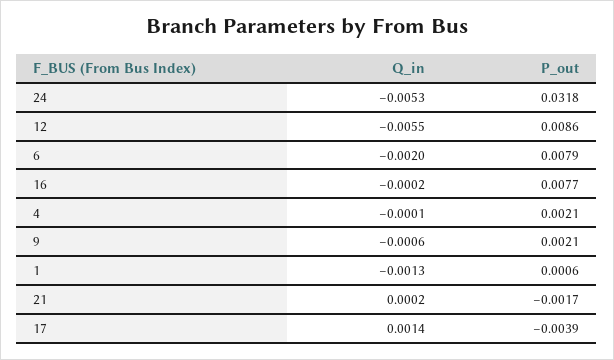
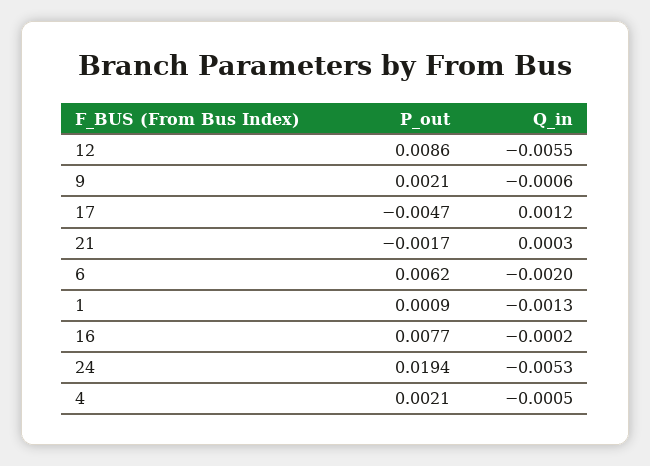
  {
    "Q_in": {
      "24": -0.0053,
      "12": -0.0055,
      "6": -0.002,
      "16": -0.0002,
-     "4": -0.0001,
+     "4": -0.0005,
      "9": -0.0006,
      "1": -0.0013,
-     "21": 0.0002,
+     "21": 0.0003,
-     "17": 0.0014
+     "17": 0.0012
    },
    "P_out": {
-     "24": 0.0318,
+     "24": 0.0194,
      "12": 0.0086,
-     "6": 0.0079,
+     "6": 0.0062,
      "16": 0.0077,
      "4": 0.0021,
      "9": 0.0021,
-     "1": 0.0006,
+     "1": 0.0009,
      "21": -0.0017,
-     "17": -0.0039
+     "17": -0.0047
    }
  }

